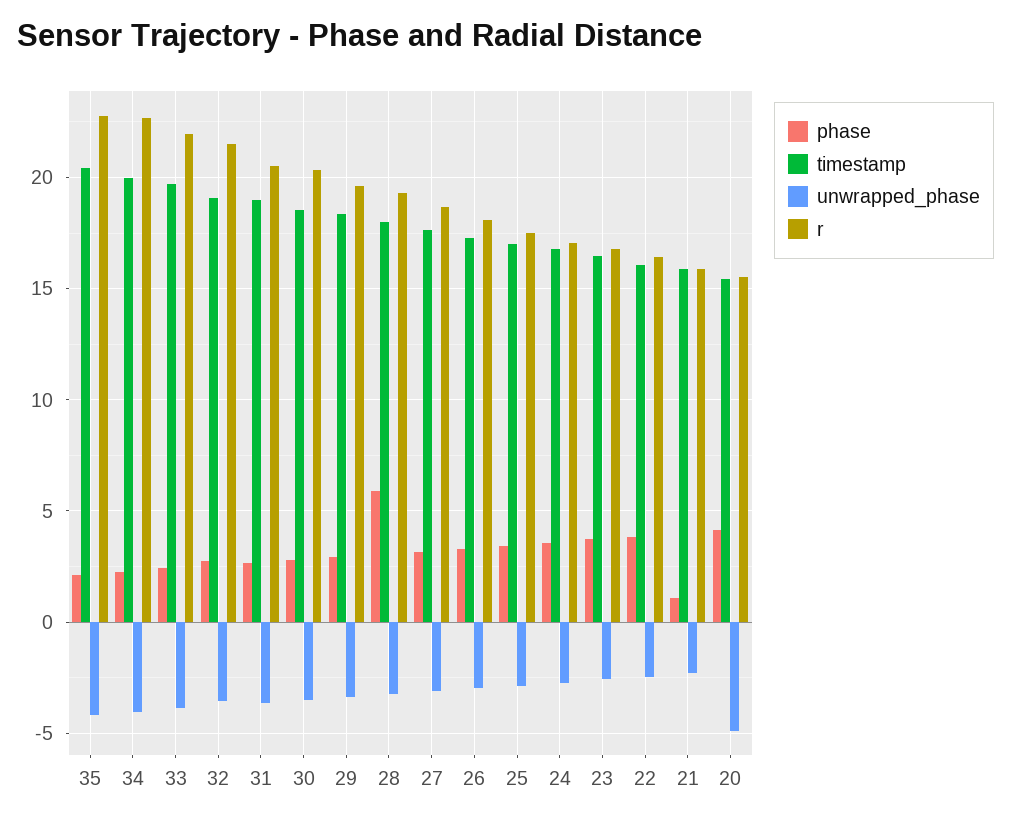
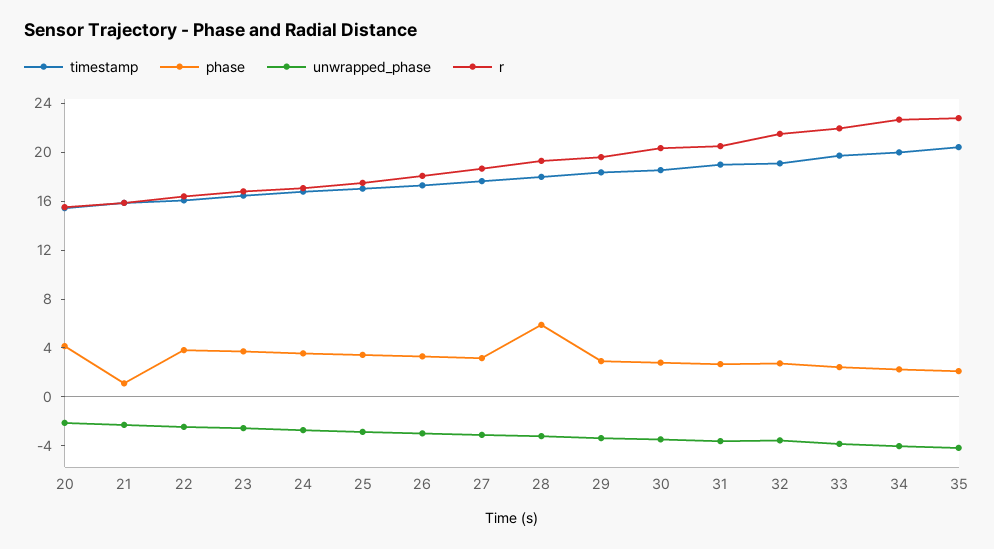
  {
    "phase": {
      "35": 2,
      "34": 2,
      "33": 2.5,
      "32": 2.5,
      "31": 2.5,
      "30": 3,
      "29": 3,
      "28": 6,
      "27": 3,
      "26": 3.5,
      "25": 3.5,
      "24": 3.5,
      "23": 3.5,
      "22": 4,
      "21": 1,
      "20": 4
    },
    "timestamp": {
      "35": 20.5,
      "34": 20,
      "33": 19.5,
      "32": 19,
      "31": 19,
      "30": 18.5,
      "29": 18.5,
      "28": 18,
      "27": 17.5,
      "26": 17.5,
      "25": 17,
      "24": 17,
      "23": 16.5,
      "22": 16,
      "21": 16,
      "20": 15.5
    },
    "unwrapped_phase": {
      "35": -4,
      "34": -4,
      "33": -4,
      "32": -3.5,
      "31": -3.5,
      "30": -3.5,
      "29": -3.5,
      "28": -3,
      "27": -3,
      "26": -3,
      "25": -3,
      "24": -2.5,
      "23": -2.5,
      "22": -2.5,
      "21": -2.5,
-     "20": -5
+     "20": -2
    },
    "r": {
      "35": 23,
      "34": 22.5,
      "33": 22,
      "32": 21.5,
      "31": 20.5,
      "30": 20.5,
      "29": 19.5,
      "28": 19.5,
      "27": 18.5,
      "26": 18,
      "25": 17.5,
      "24": 17,
      "23": 17,
      "22": 16.5,
      "21": 16,
      "20": 15.5
    }
  }

